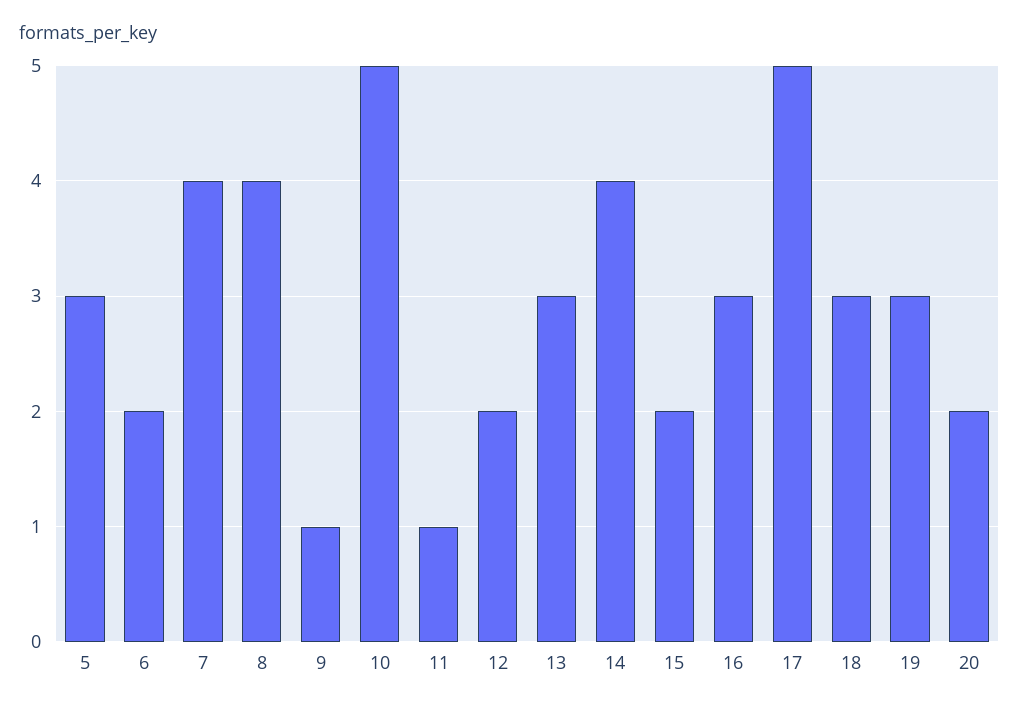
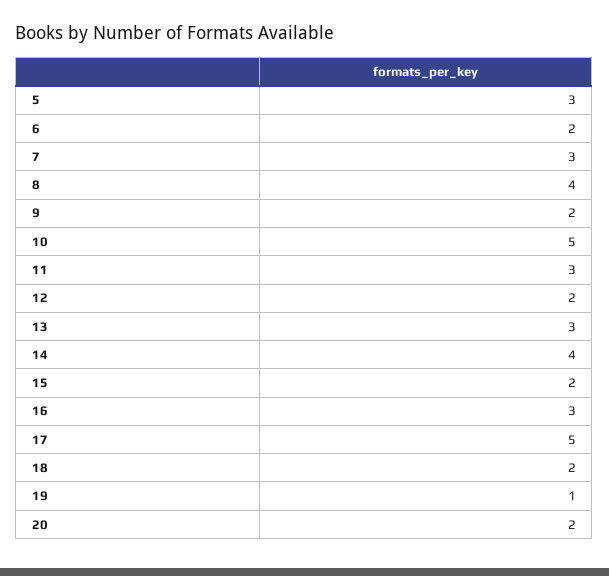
  {
    "5": 3,
    "6": 2,
-   "7": 4,
+   "7": 3,
    "8": 4,
-   "9": 1,
+   "9": 2,
    "10": 5,
-   "11": 1,
+   "11": 3,
    "12": 2,
    "13": 3,
    "14": 4,
    "15": 2,
    "16": 3,
    "17": 5,
-   "18": 3,
+   "18": 2,
-   "19": 3,
+   "19": 1,
    "20": 2
  }

